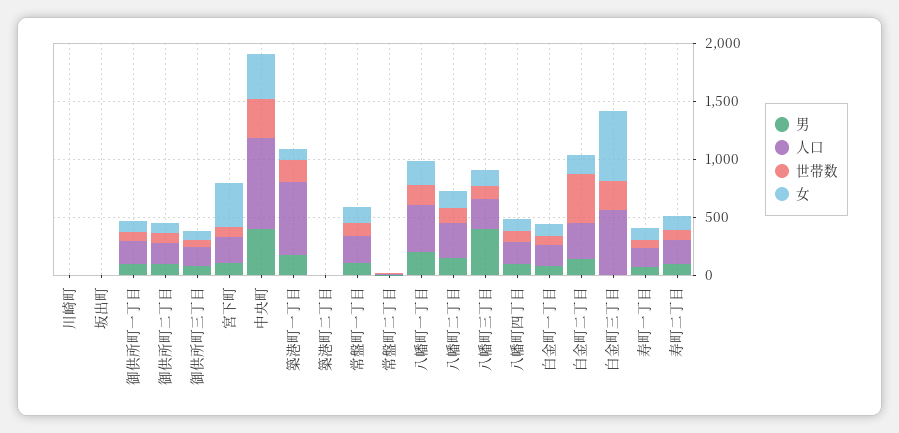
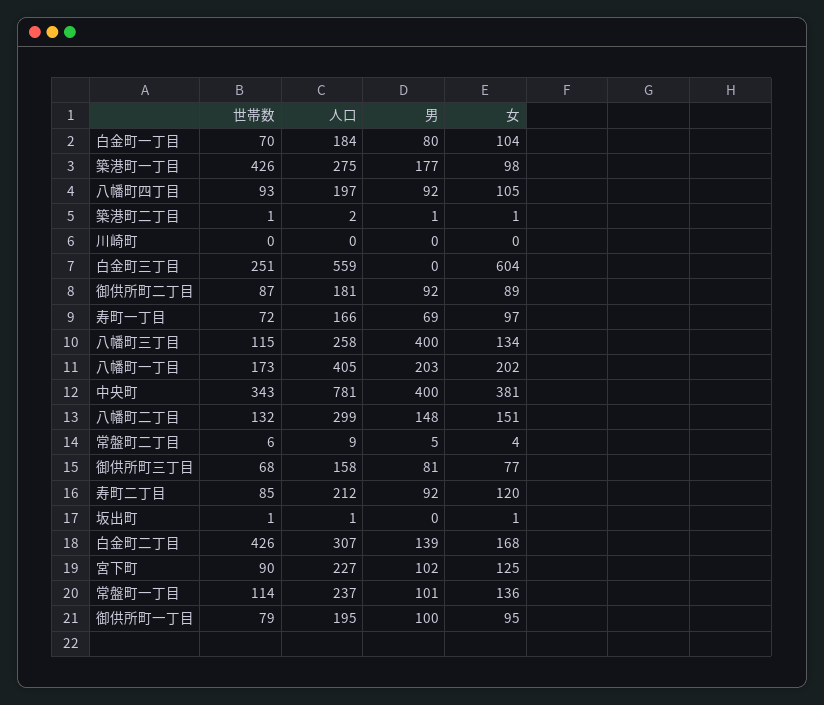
  {
    "男": {
      "川崎町": 0,
      "坂出町": 0,
      "御供所町一丁目": 100,
      "御供所町二丁目": 92,
      "御供所町三丁目": 81,
      "宮下町": 102,
      "中央町": 400,
      "築港町一丁目": 177,
      "築港町二丁目": 1,
      "常盤町一丁目": 101,
      "常盤町二丁目": 5,
      "八幡町一丁目": 203,
      "八幡町二丁目": 148,
      "八幡町三丁目": 400,
      "八幡町四丁目": 92,
      "白金町一丁目": 80,
      "白金町二丁目": 139,
      "白金町三丁目": 0,
      "寿町一丁目": 69,
      "寿町二丁目": 92
    },
    "人口": {
      "川崎町": 0,
      "坂出町": 1,
      "御供所町一丁目": 195,
      "御供所町二丁目": 181,
      "御供所町三丁目": 158,
      "宮下町": 227,
      "中央町": 781,
-     "築港町一丁目": 600,
+     "築港町一丁目": 275,
      "築港町二丁目": 2,
      "常盤町一丁目": 237,
      "常盤町二丁目": 9,
      "八幡町一丁目": 405,
      "八幡町二丁目": 299,
      "八幡町三丁目": 258,
      "八幡町四丁目": 197,
      "白金町一丁目": 184,
      "白金町二丁目": 307,
      "白金町三丁目": 559,
      "寿町一丁目": 166,
      "寿町二丁目": 212
    },
    "世帯数": {
      "川崎町": 0,
      "坂出町": 1,
      "御供所町一丁目": 79,
      "御供所町二丁目": 87,
      "御供所町三丁目": 68,
      "宮下町": 90,
      "中央町": 343,
-     "築港町一丁目": 200,
+     "築港町一丁目": 426,
      "築港町二丁目": 1,
      "常盤町一丁目": 114,
      "常盤町二丁目": 6,
      "八幡町一丁目": 173,
      "八幡町二丁目": 132,
      "八幡町三丁目": 115,
      "八幡町四丁目": 93,
      "白金町一丁目": 70,
      "白金町二丁目": 426,
      "白金町三丁目": 251,
      "寿町一丁目": 72,
      "寿町二丁目": 85
    },
    "女": {
      "川崎町": 0,
      "坂出町": 1,
      "御供所町一丁目": 95,
      "御供所町二丁目": 89,
      "御供所町三丁目": 77,
-     "宮下町": 400,
+     "宮下町": 125,
      "中央町": 381,
      "築港町一丁目": 98,
      "築港町二丁目": 1,
      "常盤町一丁目": 136,
      "常盤町二丁目": 4,
      "八幡町一丁目": 202,
      "八幡町二丁目": 151,
      "八幡町三丁目": 134,
      "八幡町四丁目": 105,
      "白金町一丁目": 104,
      "白金町二丁目": 168,
      "白金町三丁目": 604,
      "寿町一丁目": 97,
      "寿町二丁目": 120
    }
  }

